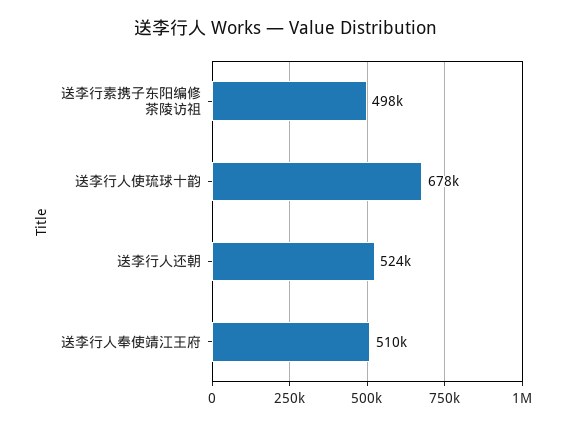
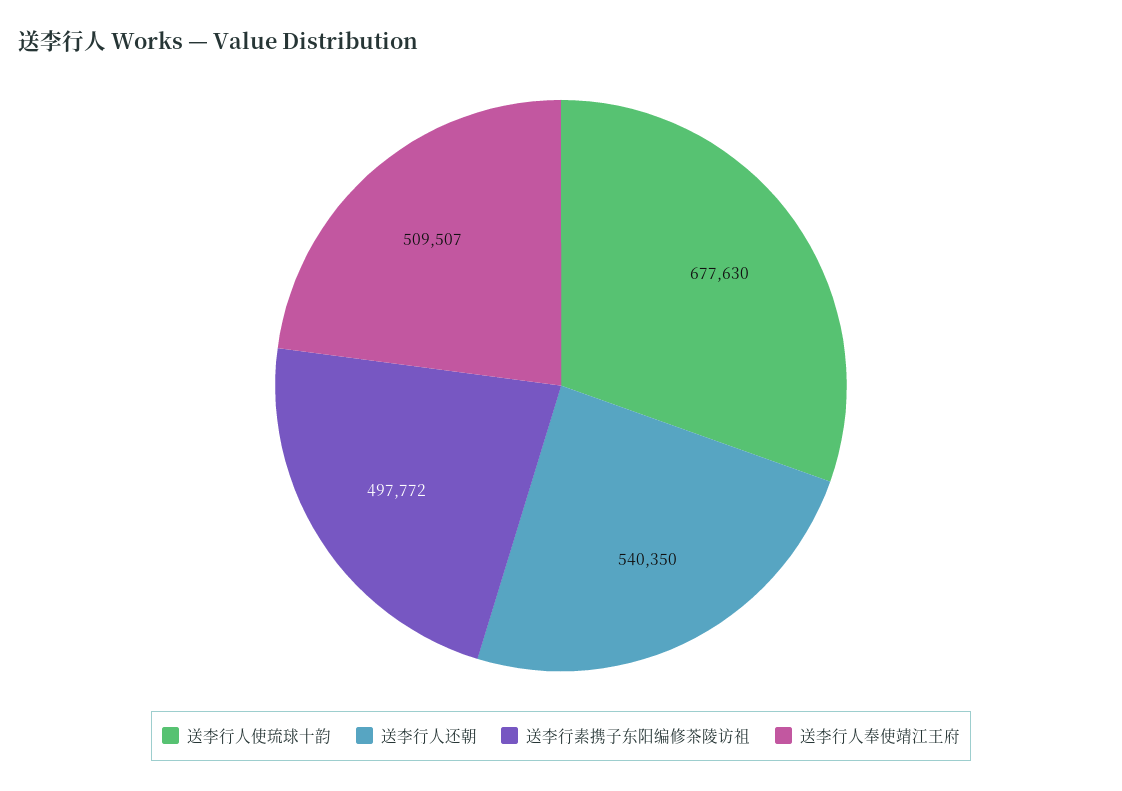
  {
    "送李行素携子东阳编修茶陵访祖": 497772,
    "送李行人使琉球十韵": 677630,
-   "送李行人还朝": 524000,
+   "送李行人还朝": 540350,
    "送李行人奉使靖江王府": 509507
  }

